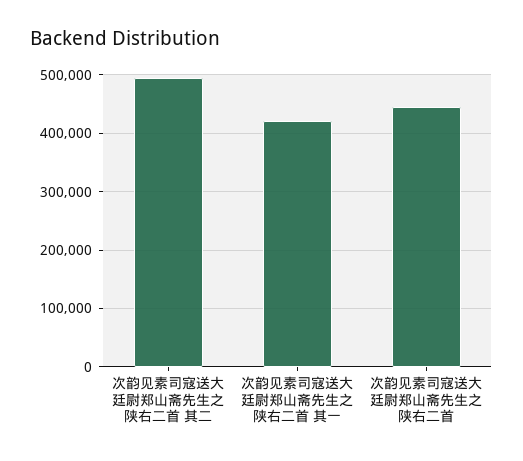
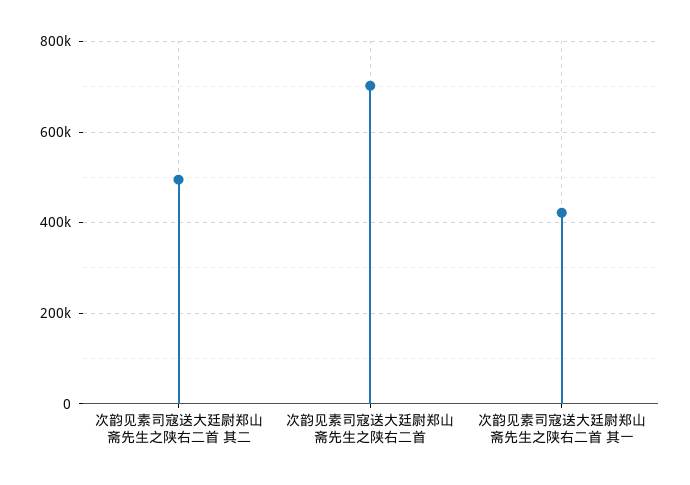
  {
    "次韵见素司寇送大廷尉郑山斋先生之陕右二首 其二": 500000,
    "次韵见素司寇送大廷尉郑山斋先生之陕右二首 其一": 420000,
-   "次韵见素司寇送大廷尉郑山斋先生之陕右二首": 440000
+   "次韵见素司寇送大廷尉郑山斋先生之陕右二首": 700000
  }

